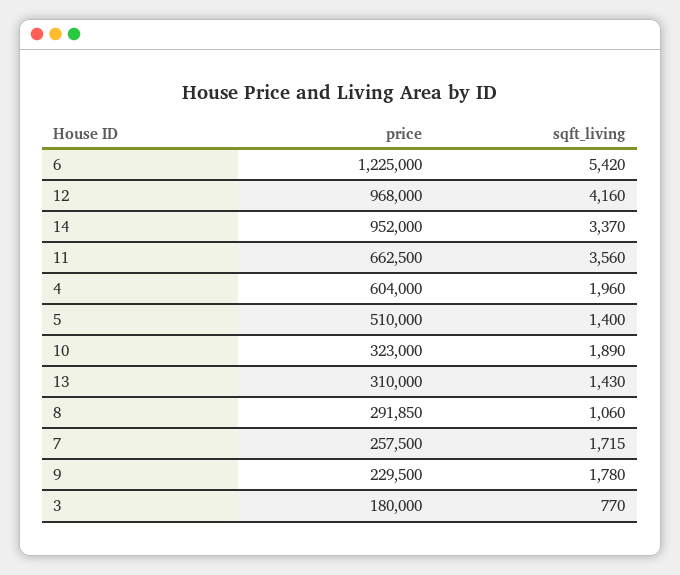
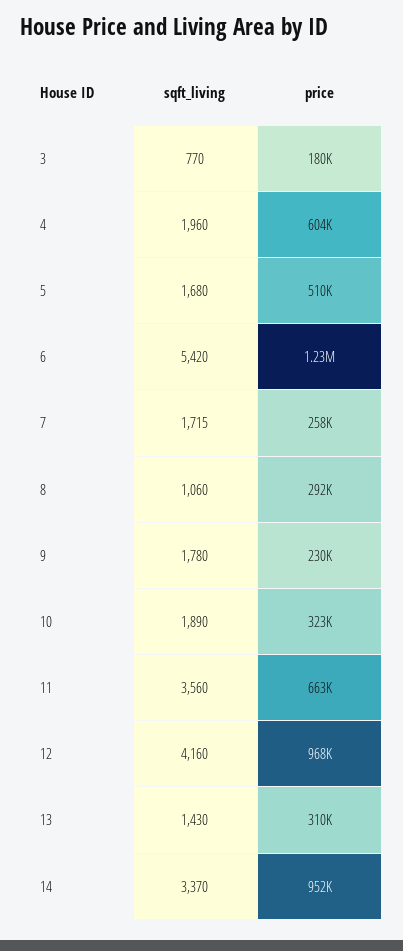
  {
    "price": {
      "6": 1225000,
      "12": 968000,
      "14": 952000,
      "11": 662500,
      "4": 604000,
      "5": 510000,
      "10": 323000,
      "13": 310000,
      "8": 291850,
      "7": 257500,
      "9": 229500,
      "3": 180000
    },
    "sqft_living": {
      "6": 5420,
      "12": 4160,
      "14": 3370,
      "11": 3560,
      "4": 1960,
-     "5": 1400,
+     "5": 1680,
      "10": 1890,
      "13": 1430,
      "8": 1060,
      "7": 1715,
      "9": 1780,
      "3": 770
    }
  }

